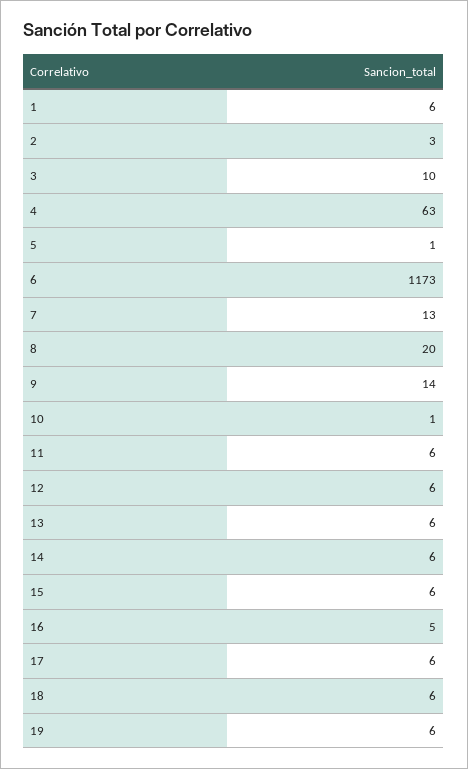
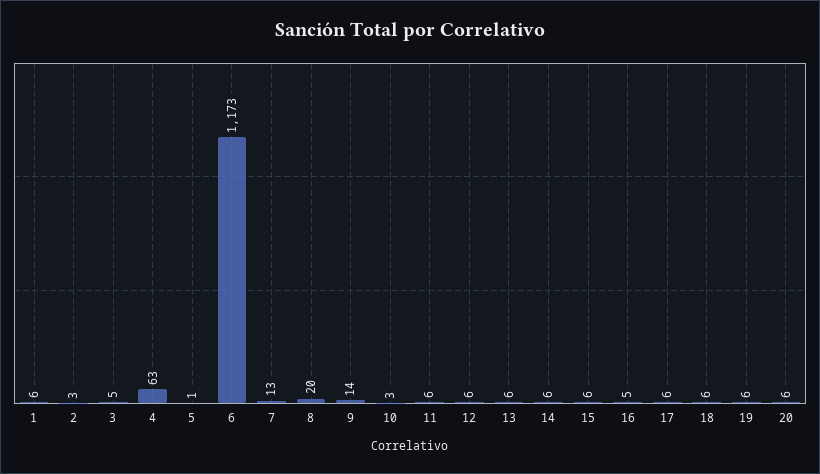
  {
    "1": 6,
    "2": 3,
-   "3": 10,
+   "3": 5,
    "4": 63,
    "5": 1,
    "6": 1173,
    "7": 13,
    "8": 20,
    "9": 14,
-   "10": 1,
+   "10": 3,
    "11": 6,
    "12": 6,
    "13": 6,
    "14": 6,
    "15": 6,
    "16": 5,
    "17": 6,
    "18": 6,
-   "19": 6
+   "19": 6,
+   "20": 6
  }

